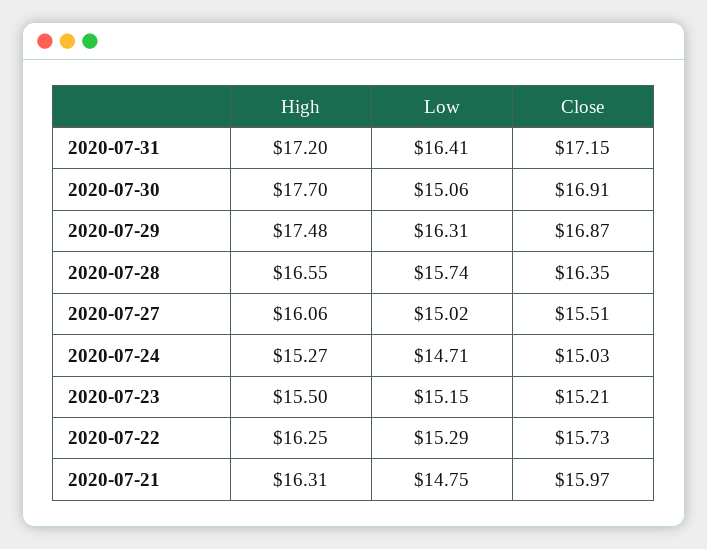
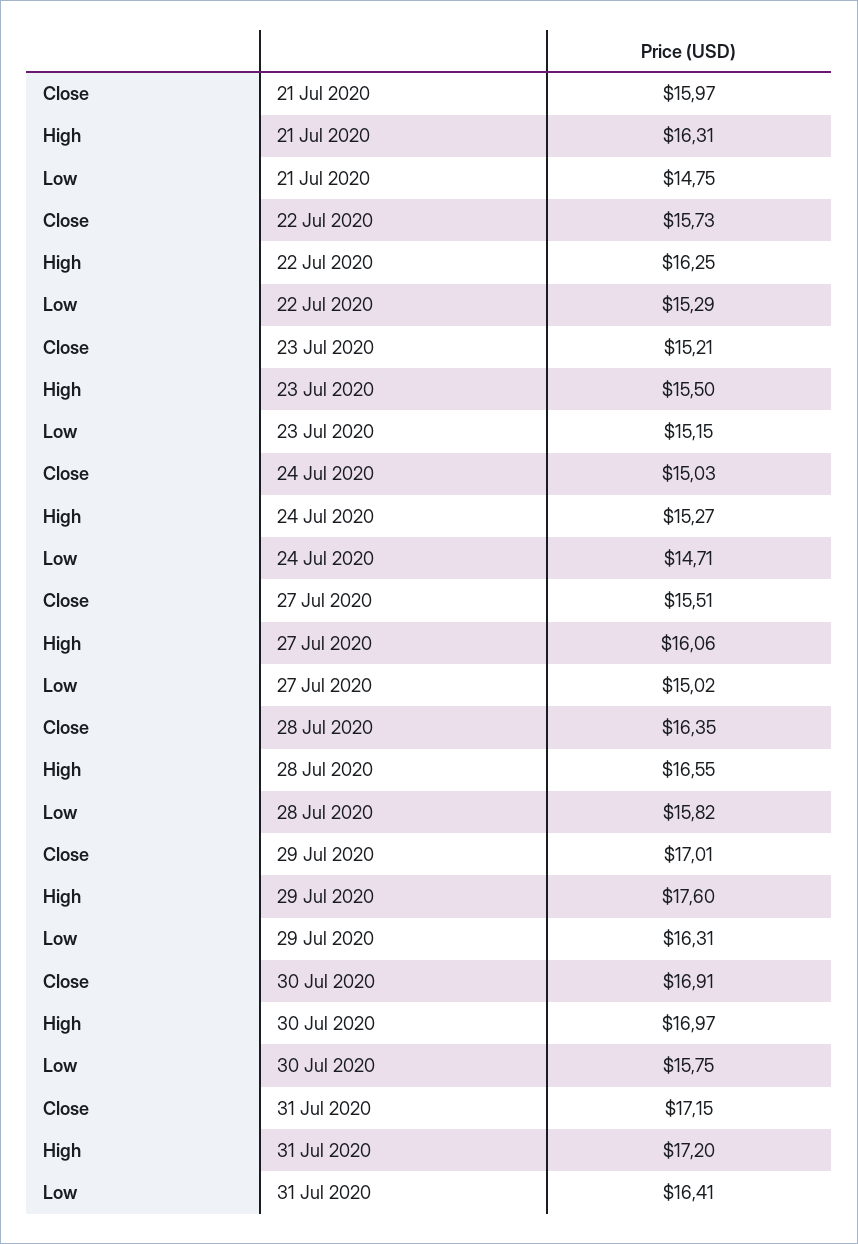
  {
    "High": {
      "2020-07-31": 17.2,
-     "2020-07-30": 17.7,
+     "2020-07-30": 16.97,
-     "2020-07-29": 17.48,
+     "2020-07-29": 17.6,
      "2020-07-28": 16.55,
      "2020-07-27": 16.06,
      "2020-07-24": 15.27,
      "2020-07-23": 15.5,
      "2020-07-22": 16.25,
      "2020-07-21": 16.31
    },
    "Low": {
      "2020-07-31": 16.41,
-     "2020-07-30": 15.06,
+     "2020-07-30": 15.75,
      "2020-07-29": 16.31,
-     "2020-07-28": 15.74,
+     "2020-07-28": 15.82,
      "2020-07-27": 15.02,
      "2020-07-24": 14.71,
      "2020-07-23": 15.15,
      "2020-07-22": 15.29,
      "2020-07-21": 14.75
    },
    "Close": {
      "2020-07-31": 17.15,
      "2020-07-30": 16.91,
-     "2020-07-29": 16.87,
+     "2020-07-29": 17.01,
      "2020-07-28": 16.35,
      "2020-07-27": 15.51,
      "2020-07-24": 15.03,
      "2020-07-23": 15.21,
      "2020-07-22": 15.73,
      "2020-07-21": 15.97
    }
  }

